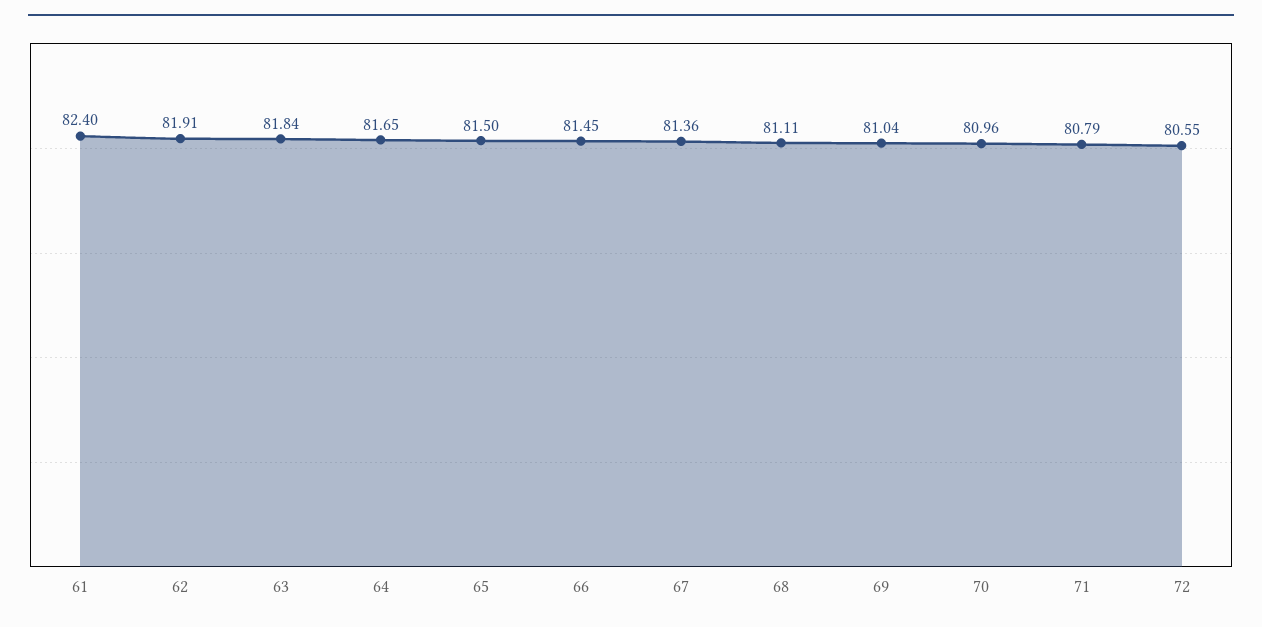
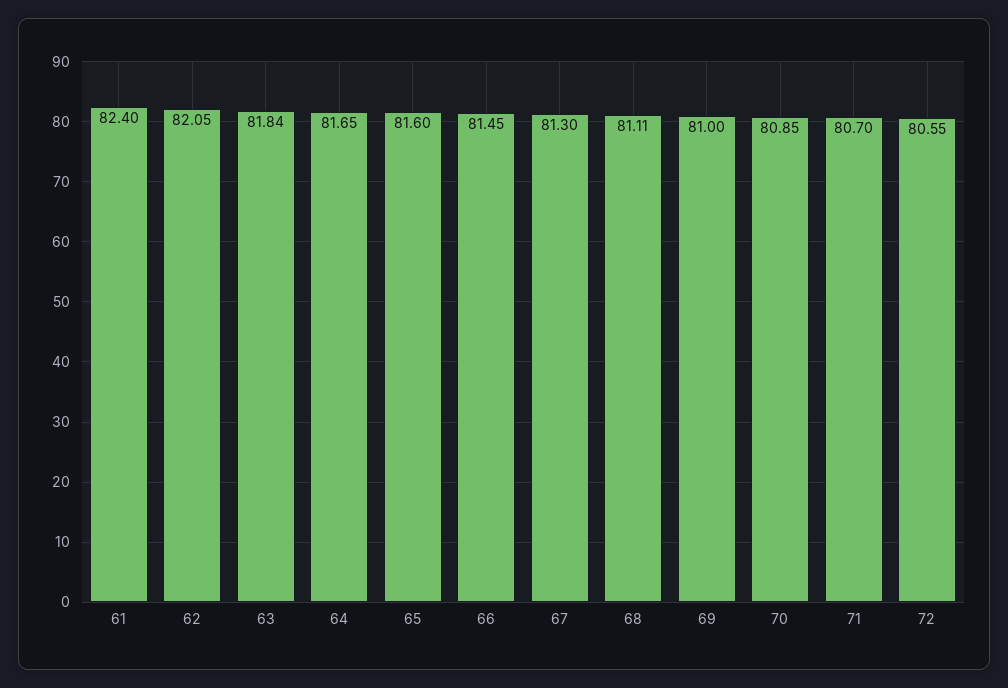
  {
    "61": 82.4,
-   "62": 81.91,
+   "62": 82.05,
    "63": 81.84,
    "64": 81.65,
-   "65": 81.5,
+   "65": 81.6,
    "66": 81.45,
-   "67": 81.36,
+   "67": 81.3,
    "68": 81.11,
-   "69": 81.04,
+   "69": 81,
-   "70": 80.96,
+   "70": 80.85,
-   "71": 80.79,
+   "71": 80.7,
    "72": 80.55
  }

